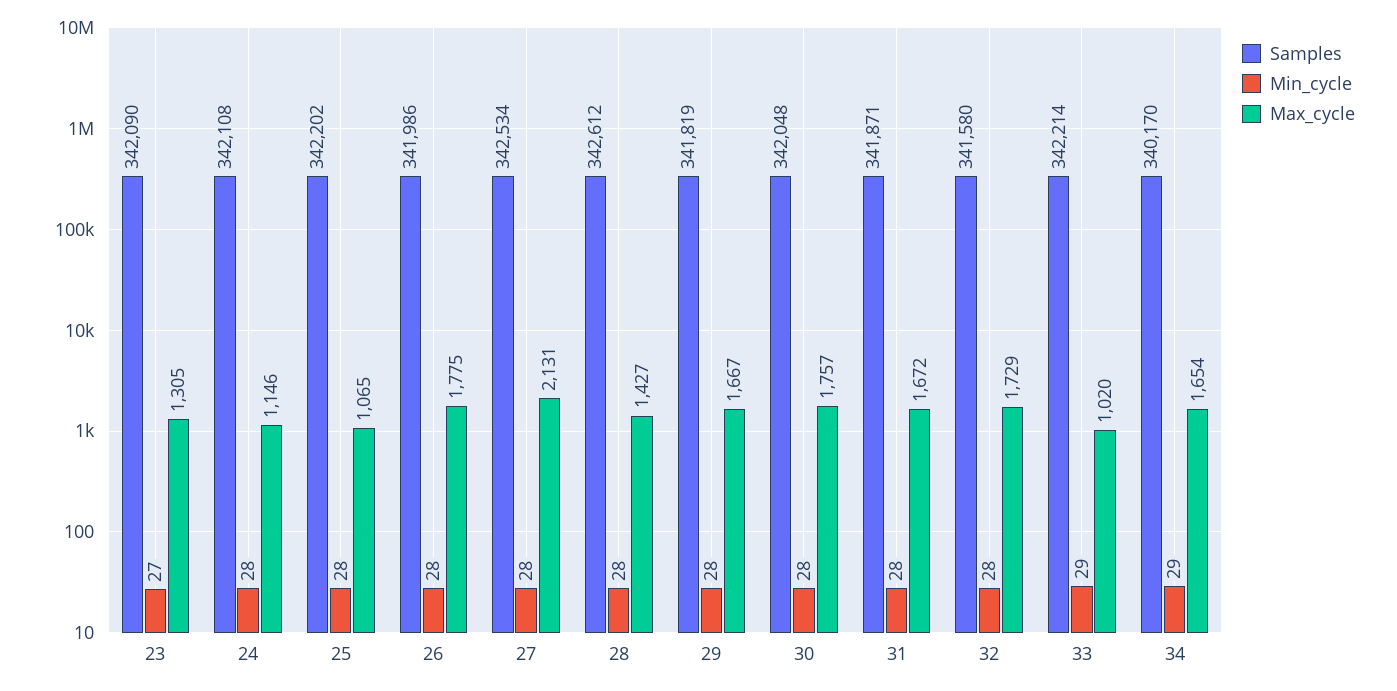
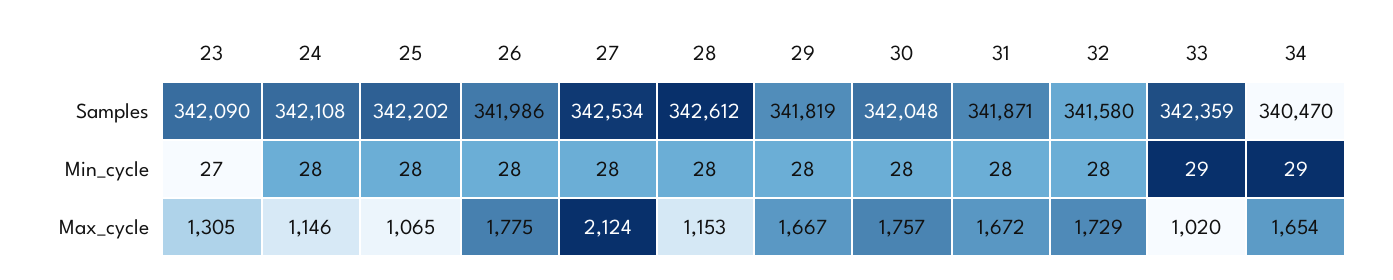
  {
    "Samples": {
      "23": 342090,
      "24": 342108,
      "25": 342202,
      "26": 341986,
      "27": 342534,
      "28": 342612,
      "29": 341819,
      "30": 342048,
      "31": 341871,
      "32": 341580,
-     "33": 342214,
+     "33": 342359,
-     "34": 340170
+     "34": 340470
    },
    "Min_cycle": {
      "23": 27,
      "24": 28,
      "25": 28,
      "26": 28,
      "27": 28,
      "28": 28,
      "29": 28,
      "30": 28,
      "31": 28,
      "32": 28,
      "33": 29,
      "34": 29
    },
    "Max_cycle": {
      "23": 1305,
      "24": 1146,
      "25": 1065,
      "26": 1775,
-     "27": 2131,
+     "27": 2124,
-     "28": 1427,
+     "28": 1153,
      "29": 1667,
      "30": 1757,
      "31": 1672,
      "32": 1729,
      "33": 1020,
      "34": 1654
    }
  }

